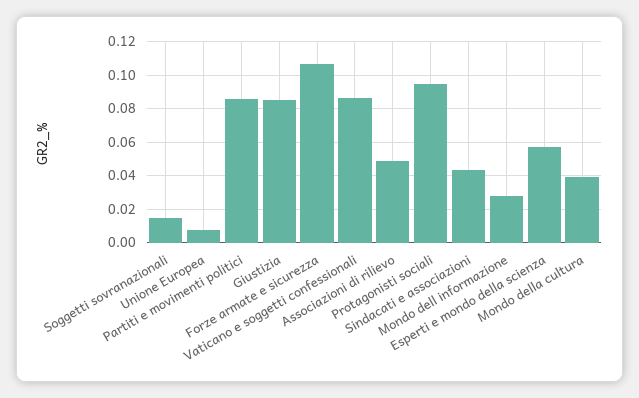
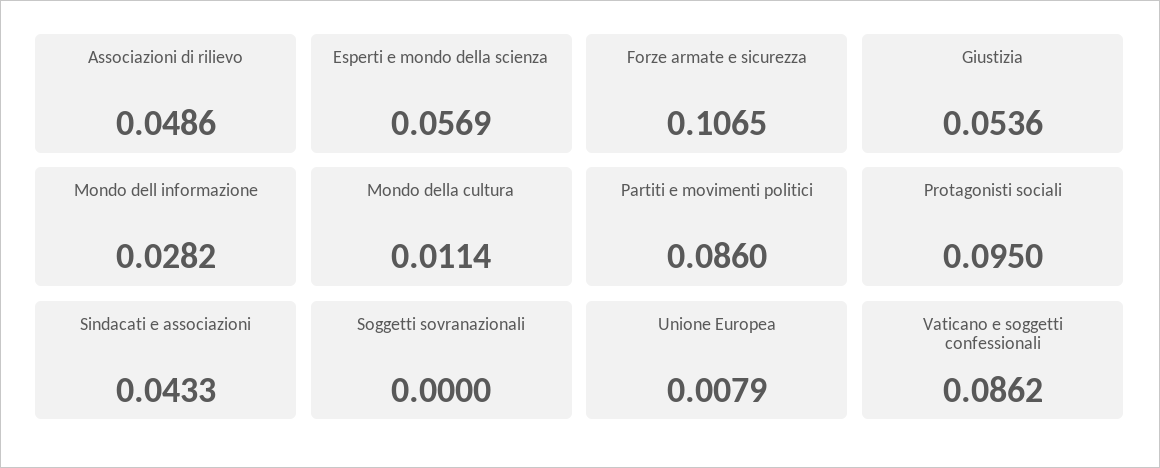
  {
-   "Soggetti sovranazionali": 0.015,
+   "Soggetti sovranazionali": 0,
    "Unione Europea": 0.0079,
    "Partiti e movimenti politici": 0.086,
-   "Giustizia": 0.085,
+   "Giustizia": 0.0536,
    "Forze armate e sicurezza": 0.1065,
    "Vaticano e soggetti confessionali": 0.0862,
    "Associazioni di rilievo": 0.0486,
    "Protagonisti sociali": 0.095,
    "Sindacati e associazioni": 0.0433,
    "Mondo dell informazione": 0.0282,
    "Esperti e mondo della scienza": 0.0569,
-   "Mondo della cultura": 0.04
+   "Mondo della cultura": 0.0114
  }

